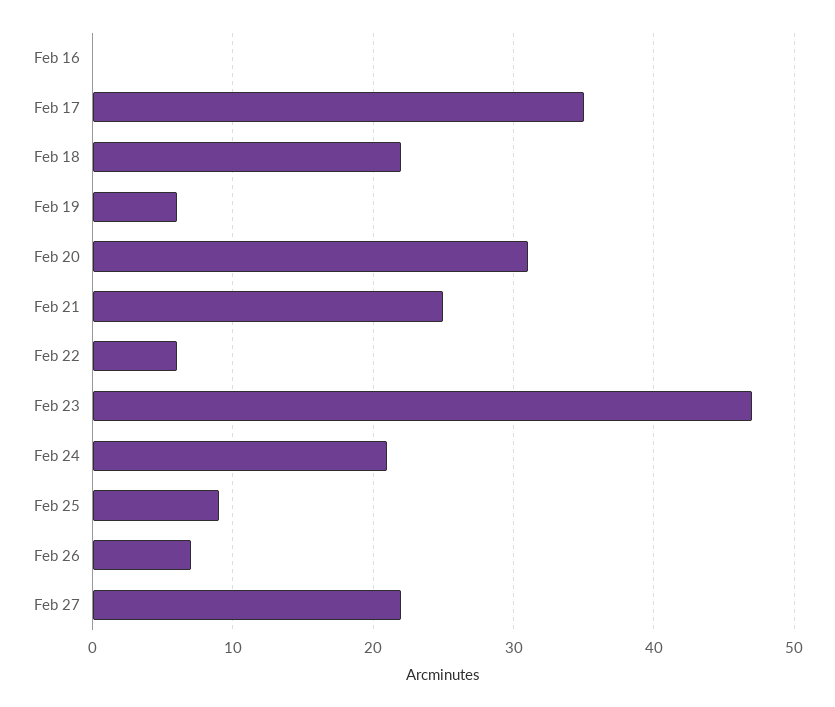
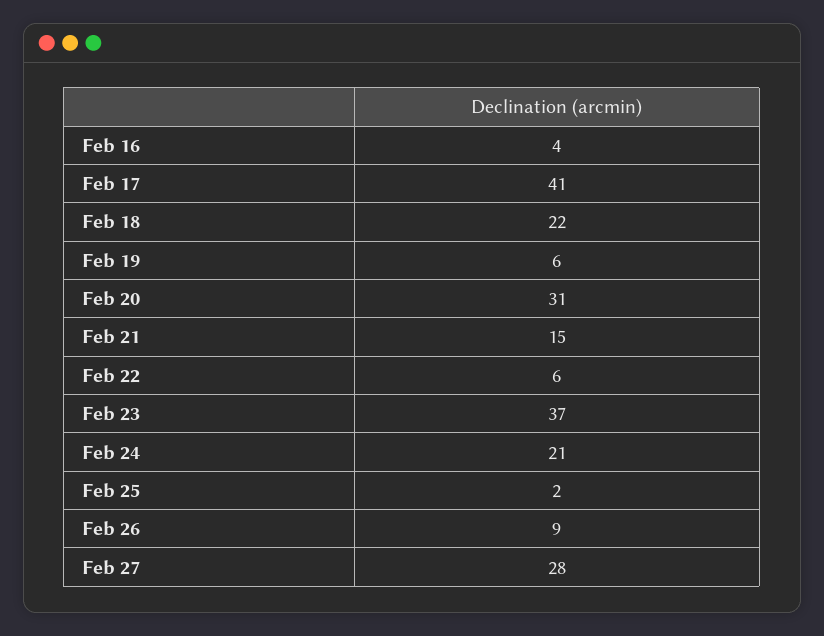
  {
-   "Feb 16": 0,
+   "Feb 16": 4,
-   "Feb 17": 35,
+   "Feb 17": 41,
    "Feb 18": 22,
    "Feb 19": 6,
    "Feb 20": 31,
-   "Feb 21": 25,
+   "Feb 21": 15,
    "Feb 22": 6,
-   "Feb 23": 47,
+   "Feb 23": 37,
    "Feb 24": 21,
-   "Feb 25": 9,
+   "Feb 25": 2,
-   "Feb 26": 7,
+   "Feb 26": 9,
-   "Feb 27": 22
+   "Feb 27": 28
  }

